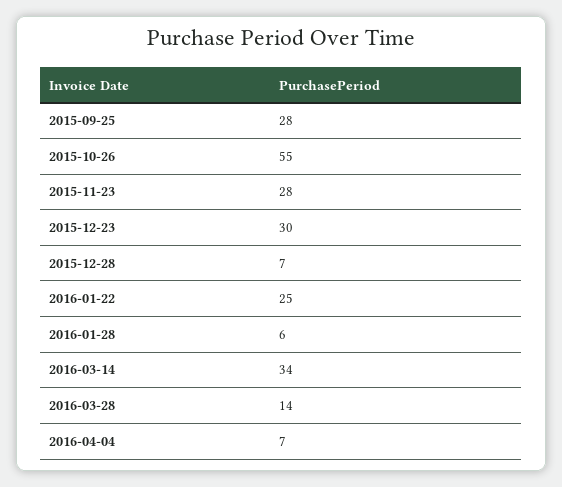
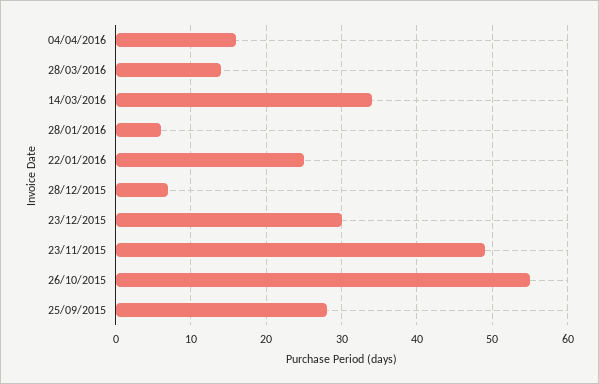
  {
    "2015-09-25": 28,
    "2015-10-26": 55,
-   "2015-11-23": 28,
+   "2015-11-23": 49,
    "2015-12-23": 30,
    "2015-12-28": 7,
    "2016-01-22": 25,
    "2016-01-28": 6,
    "2016-03-14": 34,
    "2016-03-28": 14,
-   "2016-04-04": 7
+   "2016-04-04": 16
  }

